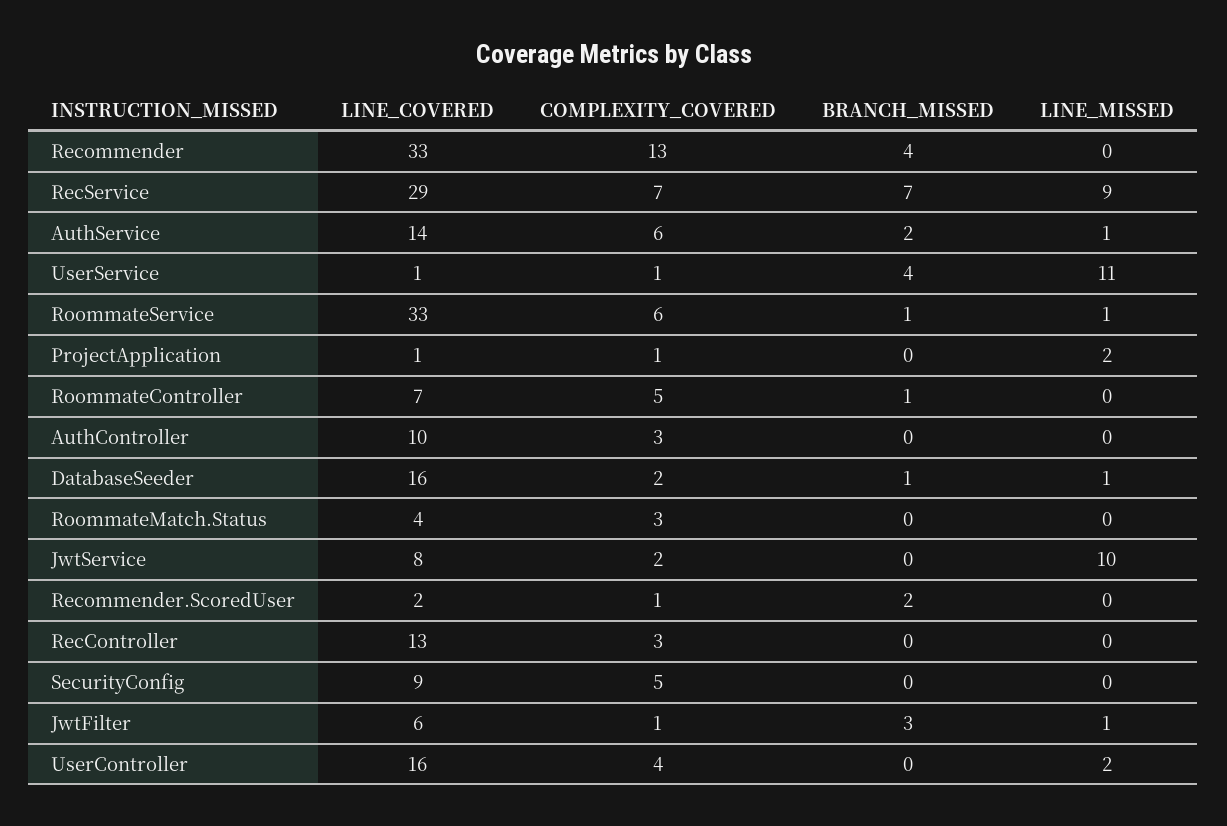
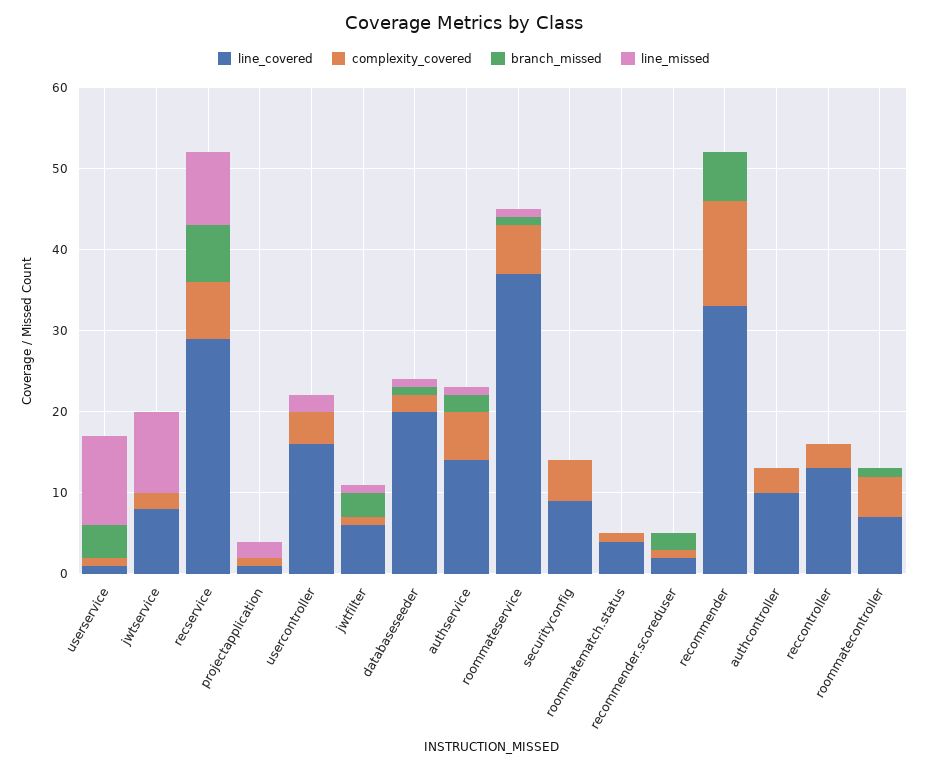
  {
    "LINE_COVERED": {
      "Recommender": 33,
      "RecService": 29,
      "AuthService": 14,
      "UserService": 1,
-     "RoommateService": 33,
+     "RoommateService": 37,
      "ProjectApplication": 1,
      "RoommateController": 7,
      "AuthController": 10,
-     "DatabaseSeeder": 16,
+     "DatabaseSeeder": 20,
      "RoommateMatch.Status": 4,
      "JwtService": 8,
      "Recommender.ScoredUser": 2,
      "RecController": 13,
      "SecurityConfig": 9,
      "JwtFilter": 6,
      "UserController": 16
    },
    "COMPLEXITY_COVERED": {
      "Recommender": 13,
      "RecService": 7,
      "AuthService": 6,
      "UserService": 1,
      "RoommateService": 6,
      "ProjectApplication": 1,
      "RoommateController": 5,
      "AuthController": 3,
      "DatabaseSeeder": 2,
-     "RoommateMatch.Status": 3,
+     "RoommateMatch.Status": 1,
      "JwtService": 2,
      "Recommender.ScoredUser": 1,
      "RecController": 3,
      "SecurityConfig": 5,
      "JwtFilter": 1,
      "UserController": 4
    },
    "BRANCH_MISSED": {
-     "Recommender": 4,
+     "Recommender": 6,
      "RecService": 7,
      "AuthService": 2,
      "UserService": 4,
      "RoommateService": 1,
      "ProjectApplication": 0,
      "RoommateController": 1,
      "AuthController": 0,
      "DatabaseSeeder": 1,
      "RoommateMatch.Status": 0,
      "JwtService": 0,
      "Recommender.ScoredUser": 2,
      "RecController": 0,
      "SecurityConfig": 0,
      "JwtFilter": 3,
      "UserController": 0
    },
    "LINE_MISSED": {
      "Recommender": 0,
      "RecService": 9,
      "AuthService": 1,
      "UserService": 11,
      "RoommateService": 1,
      "ProjectApplication": 2,
      "RoommateController": 0,
      "AuthController": 0,
      "DatabaseSeeder": 1,
      "RoommateMatch.Status": 0,
      "JwtService": 10,
      "Recommender.ScoredUser": 0,
      "RecController": 0,
      "SecurityConfig": 0,
      "JwtFilter": 1,
      "UserController": 2
    }
  }

